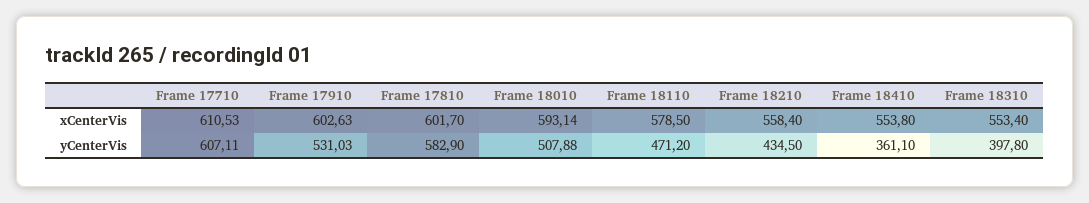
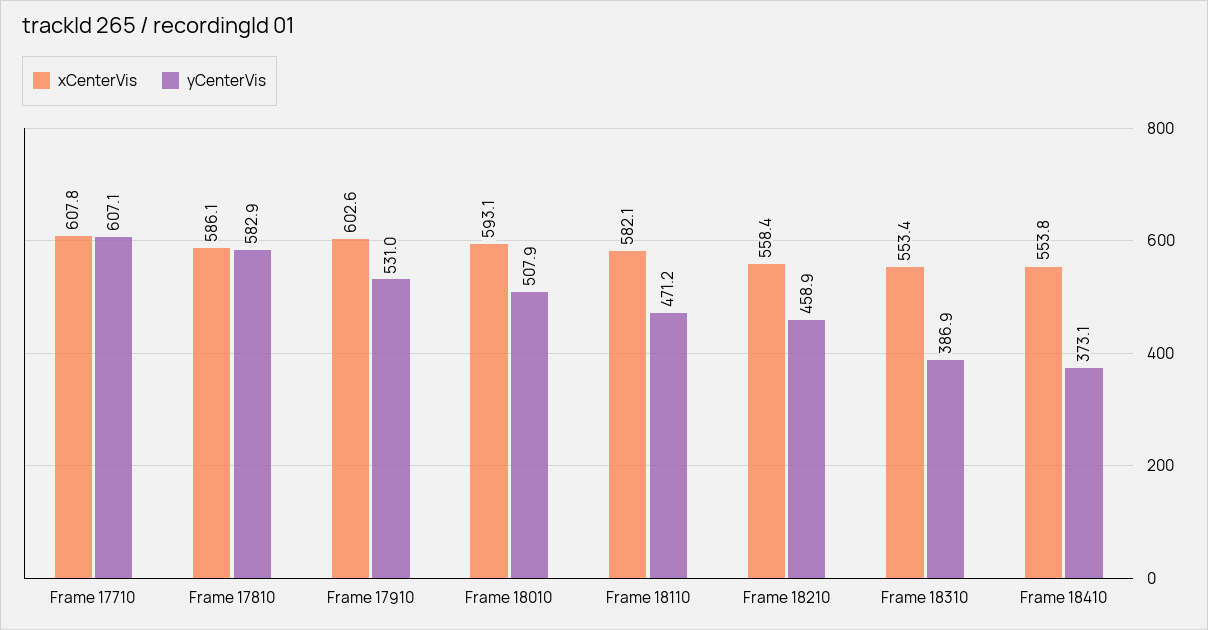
  {
    "xCenterVis": {
-     "Frame 17710": 610.53,
+     "Frame 17710": 607.8,
      "Frame 17910": 602.63,
-     "Frame 17810": 601.7,
+     "Frame 17810": 586.1,
      "Frame 18010": 593.14,
-     "Frame 18110": 578.5,
+     "Frame 18110": 582.1,
      "Frame 18210": 558.4,
      "Frame 18410": 553.8,
      "Frame 18310": 553.4
    },
    "yCenterVis": {
      "Frame 17710": 607.11,
      "Frame 17910": 531.03,
      "Frame 17810": 582.9,
      "Frame 18010": 507.88,
      "Frame 18110": 471.2,
-     "Frame 18210": 434.5,
+     "Frame 18210": 458.9,
-     "Frame 18410": 361.1,
+     "Frame 18410": 373.1,
-     "Frame 18310": 397.8
+     "Frame 18310": 386.9
    }
  }

